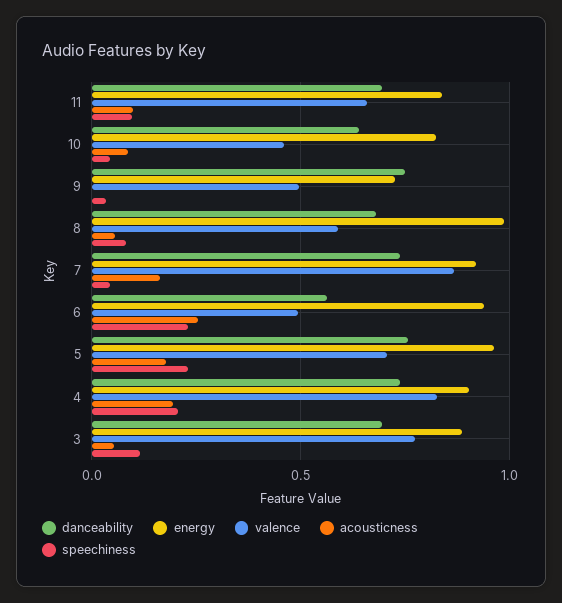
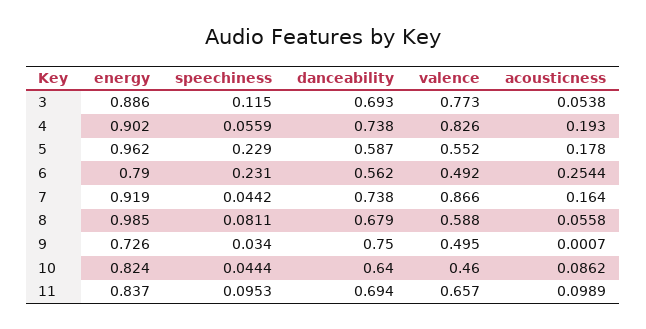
  {
    "danceability": {
      "11": 0.694,
      "10": 0.64,
      "9": 0.75,
      "8": 0.679,
      "7": 0.738,
      "6": 0.562,
-     "5": 0.75,
+     "5": 0.587,
      "4": 0.738,
      "3": 0.693
    },
    "energy": {
      "11": 0.837,
      "10": 0.824,
      "9": 0.726,
      "8": 0.985,
      "7": 0.919,
-     "6": 0.95,
+     "6": 0.79,
      "5": 0.962,
      "4": 0.902,
      "3": 0.886
    },
    "valence": {
      "11": 0.657,
      "10": 0.46,
      "9": 0.495,
      "8": 0.588,
      "7": 0.866,
      "6": 0.492,
-     "5": 0.7,
+     "5": 0.552,
      "4": 0.826,
      "3": 0.773
    },
    "acousticness": {
      "11": 0.0989,
      "10": 0.0862,
      "9": 0.0007,
      "8": 0.0558,
      "7": 0.164,
      "6": 0.2544,
      "5": 0.178,
      "4": 0.193,
      "3": 0.0538
    },
    "speechiness": {
      "11": 0.0953,
      "10": 0.0444,
      "9": 0.034,
      "8": 0.0811,
      "7": 0.0442,
      "6": 0.231,
      "5": 0.229,
-     "4": 0.2,
+     "4": 0.0559,
      "3": 0.115
    }
  }

